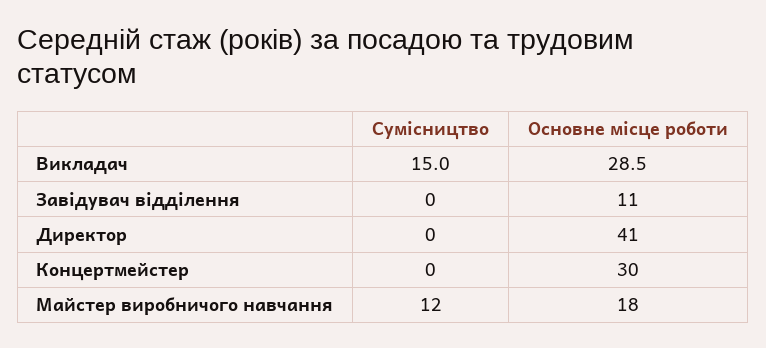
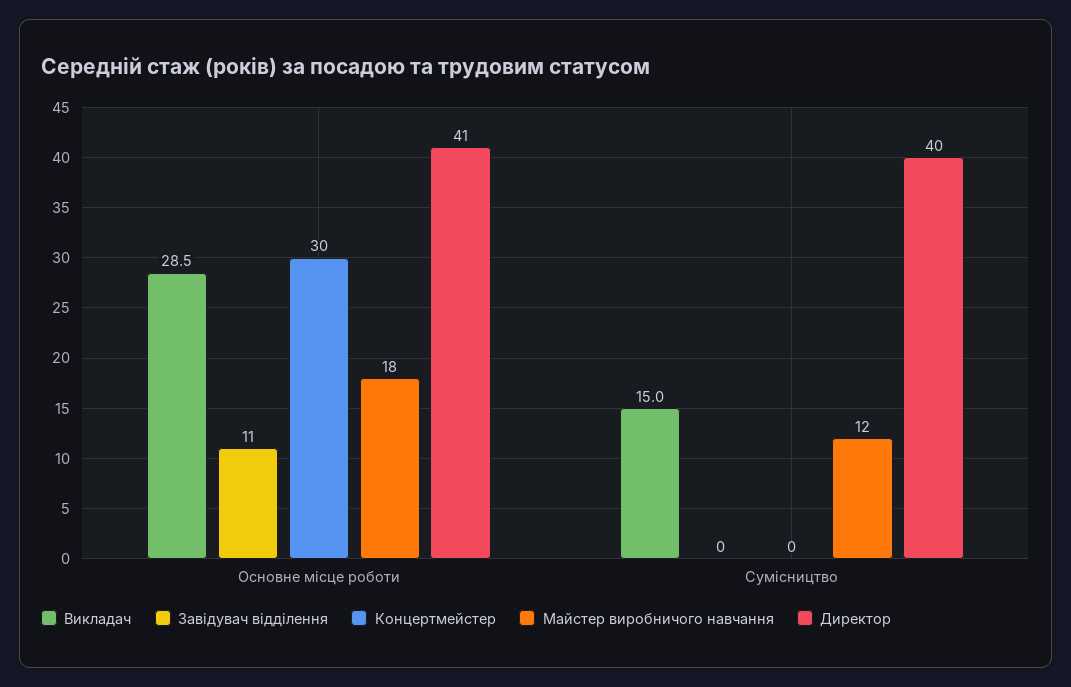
  {
    "Викладач": {
      "Сумісництво": 15,
      "Основне місце роботи": 28.5
    },
    "Завідувач відділення": {
      "Сумісництво": 0,
      "Основне місце роботи": 11
    },
    "Директор": {
-     "Сумісництво": 0,
+     "Сумісництво": 40,
      "Основне місце роботи": 41
    },
    "Концертмейстер": {
      "Сумісництво": 0,
      "Основне місце роботи": 30
    },
    "Майстер виробничого навчання": {
      "Сумісництво": 12,
      "Основне місце роботи": 18
    }
  }

